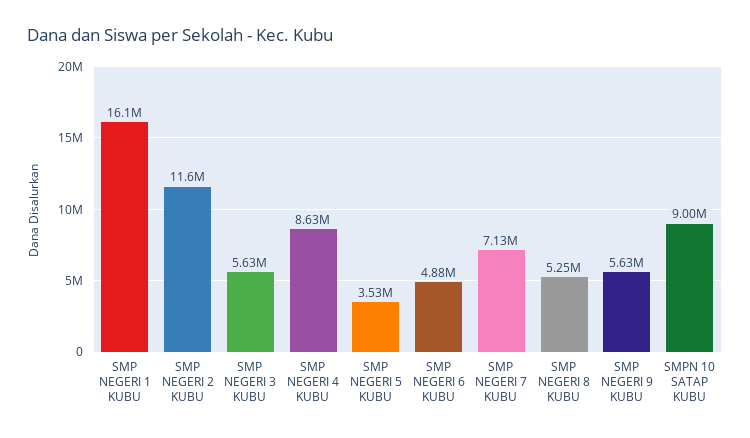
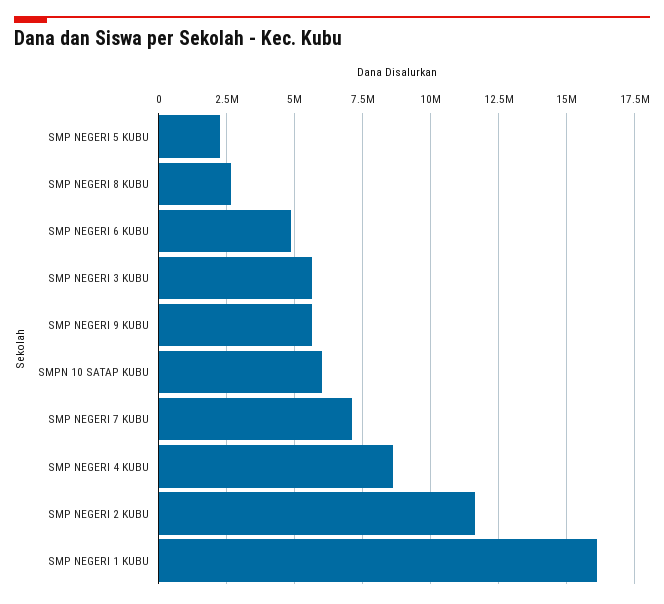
  {
    "SMP NEGERI 1 KUBU": 16100000,
    "SMP NEGERI 2 KUBU": 11600000,
    "SMP NEGERI 3 KUBU": 5630000,
    "SMP NEGERI 4 KUBU": 8630000,
-   "SMP NEGERI 5 KUBU": 3530000,
+   "SMP NEGERI 5 KUBU": 2250000,
    "SMP NEGERI 6 KUBU": 4880000,
    "SMP NEGERI 7 KUBU": 7130000,
-   "SMP NEGERI 8 KUBU": 5250000,
+   "SMP NEGERI 8 KUBU": 2750000,
    "SMP NEGERI 9 KUBU": 5630000,
-   "SMPN 10 SATAP KUBU": 9000000
+   "SMPN 10 SATAP KUBU": 6000000
  }

